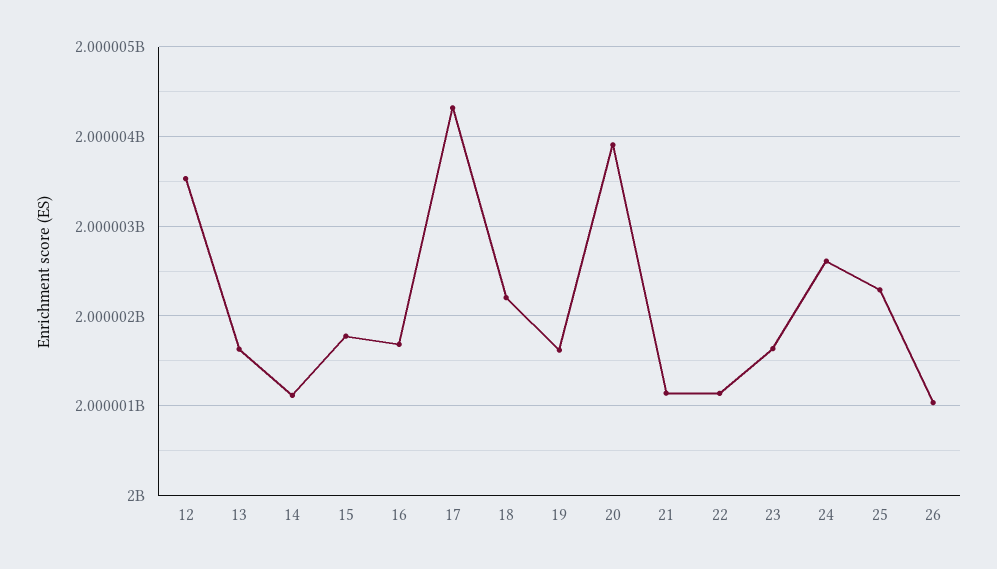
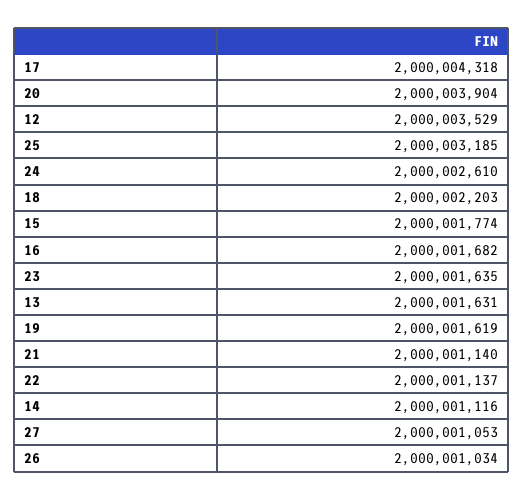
  {
    "12": 2000003529,
    "13": 2000001631,
    "14": 2000001116,
    "15": 2000001774,
    "16": 2000001682,
    "17": 2000004318,
    "18": 2000002203,
    "19": 2000001619,
    "20": 2000003904,
    "21": 2000001140,
    "22": 2000001137,
    "23": 2000001635,
    "24": 2000002610,
-   "25": 2000002300,
+   "25": 2000003185,
-   "26": 2000001034
+   "26": 2000001034,
+   "27": 2000001053
  }

